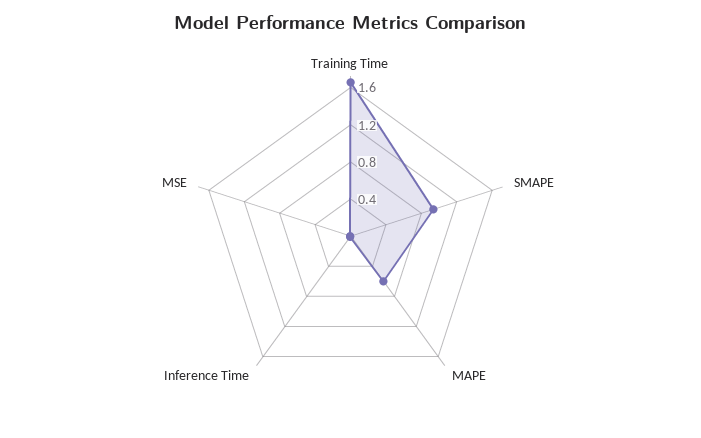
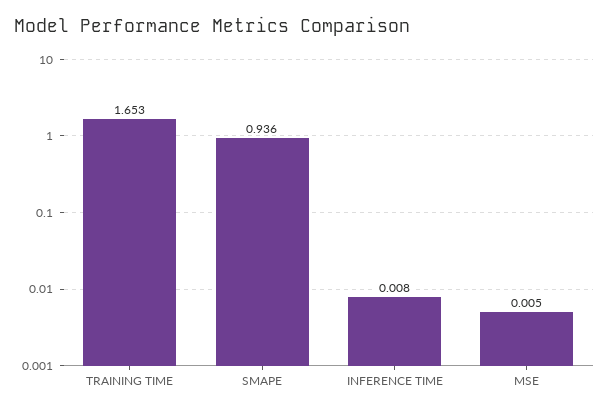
  {
    "Training Time": 1.653,
    "SMAPE": 0.936,
-   "MAPE": 0.6,
    "Inference Time": 0.008,
    "MSE": 0.005
  }

